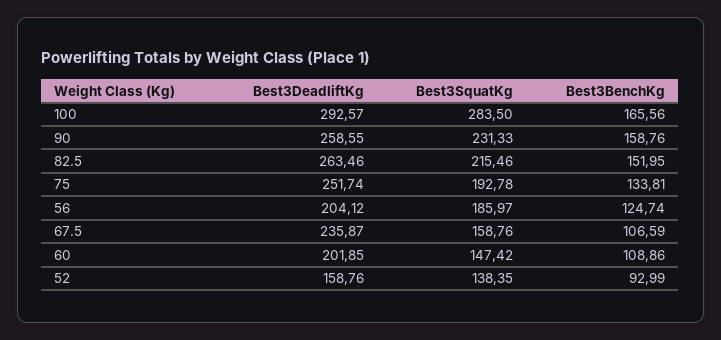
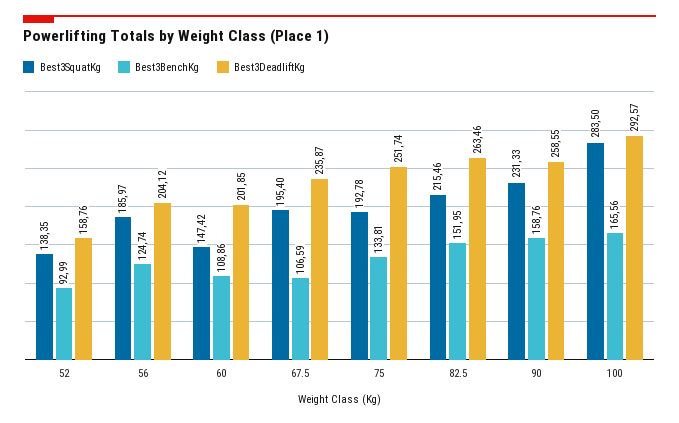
  {
    "Best3DeadliftKg": {
      "100": 292.57,
      "90": 258.55,
      "82.5": 263.46,
      "75": 251.74,
      "56": 204.12,
      "67.5": 235.87,
      "60": 201.85,
      "52": 158.76
    },
    "Best3SquatKg": {
      "100": 283.5,
      "90": 231.33,
      "82.5": 215.46,
      "75": 192.78,
      "56": 185.97,
-     "67.5": 158.76,
+     "67.5": 195.4,
      "60": 147.42,
      "52": 138.35
    },
    "Best3BenchKg": {
      "100": 165.56,
      "90": 158.76,
      "82.5": 151.95,
      "75": 133.81,
      "56": 124.74,
      "67.5": 106.59,
      "60": 108.86,
      "52": 92.99
    }
  }

